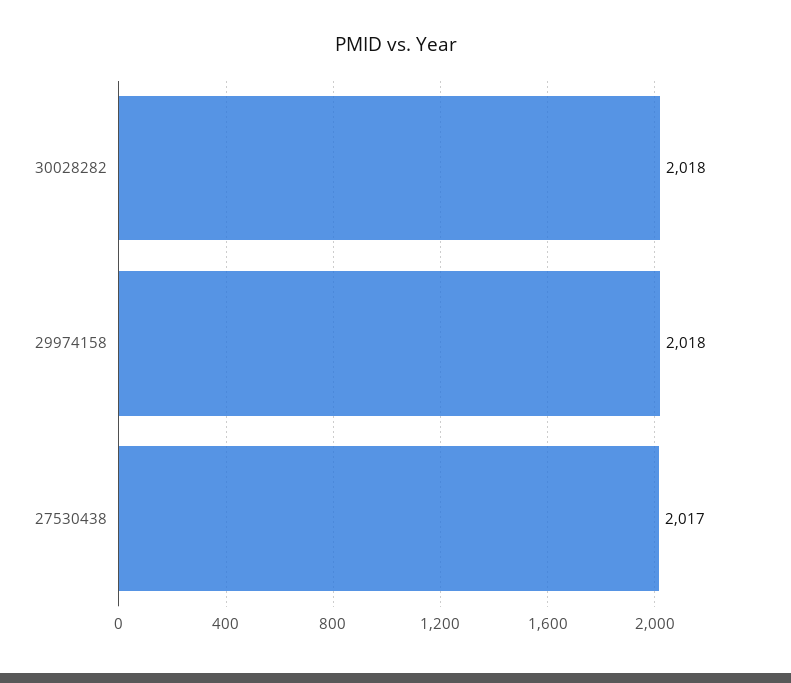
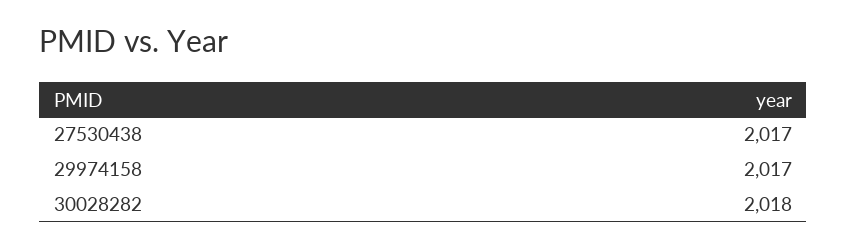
  {
    "30028282": 2018,
-   "29974158": 2018,
+   "29974158": 2017,
    "27530438": 2017
  }

